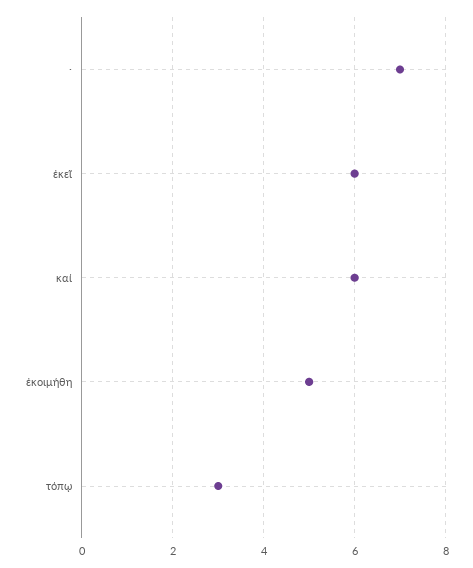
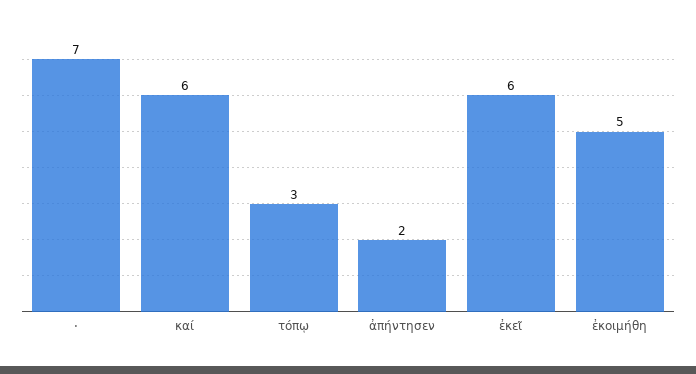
  {
    "·": 7,
    "ἐκεῖ": 6,
    "καί": 6,
    "ἐκοιμήθη": 5,
-   "τόπῳ": 3
+   "τόπῳ": 3,
+   "ἀπήντησεν": 2
  }

